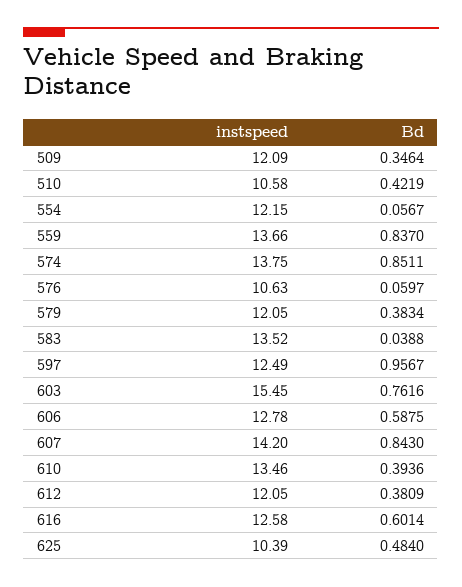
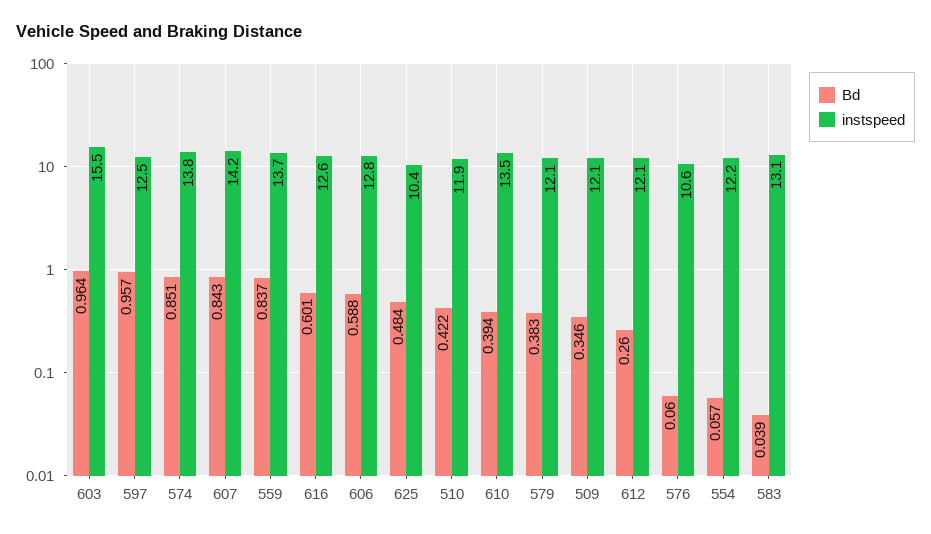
  {
    "instspeed": {
      "509": 12.09,
-     "510": 10.58,
+     "510": 11.9,
      "554": 12.15,
      "559": 13.66,
      "574": 13.75,
      "576": 10.63,
      "579": 12.05,
-     "583": 13.52,
+     "583": 13.1,
      "597": 12.49,
      "603": 15.45,
      "606": 12.78,
      "607": 14.2,
      "610": 13.46,
      "612": 12.05,
      "616": 12.58,
      "625": 10.39
    },
    "Bd": {
      "509": 0.3464,
      "510": 0.4219,
      "554": 0.0567,
      "559": 0.837,
      "574": 0.8511,
      "576": 0.0597,
      "579": 0.3834,
      "583": 0.0388,
      "597": 0.9567,
-     "603": 0.7616,
+     "603": 0.964,
      "606": 0.5875,
      "607": 0.843,
      "610": 0.3936,
-     "612": 0.3809,
+     "612": 0.26,
      "616": 0.6014,
      "625": 0.484
    }
  }

